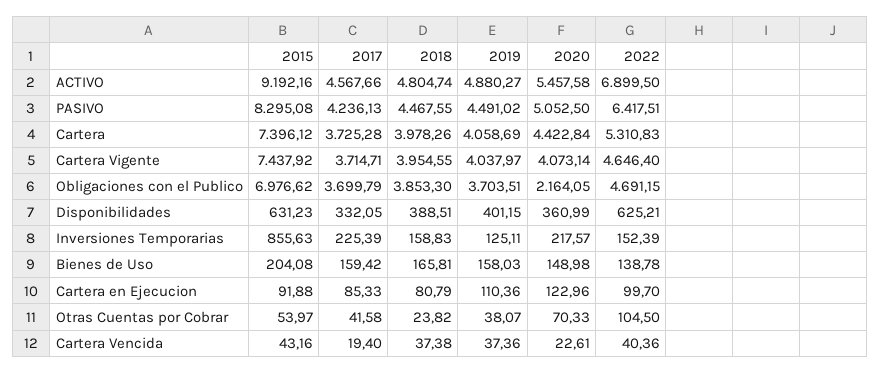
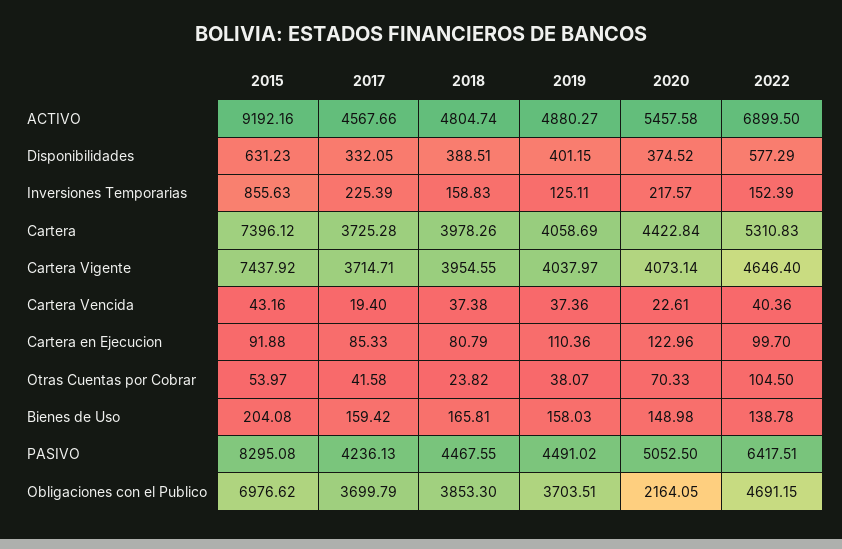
  {
    "2015": {
      "ACTIVO": 9192.16,
      "PASIVO": 8295.08,
      "Cartera": 7396.12,
      "Cartera Vigente": 7437.92,
      "Obligaciones con el Publico": 6976.62,
      "Disponibilidades": 631.23,
      "Inversiones Temporarias": 855.63,
      "Bienes de Uso": 204.08,
      "Cartera en Ejecucion": 91.88,
      "Otras Cuentas por Cobrar": 53.97,
      "Cartera Vencida": 43.16
    },
    "2017": {
      "ACTIVO": 4567.66,
      "PASIVO": 4236.13,
      "Cartera": 3725.28,
      "Cartera Vigente": 3714.71,
      "Obligaciones con el Publico": 3699.79,
      "Disponibilidades": 332.05,
      "Inversiones Temporarias": 225.39,
      "Bienes de Uso": 159.42,
      "Cartera en Ejecucion": 85.33,
      "Otras Cuentas por Cobrar": 41.58,
      "Cartera Vencida": 19.4
    },
    "2018": {
      "ACTIVO": 4804.74,
      "PASIVO": 4467.55,
      "Cartera": 3978.26,
      "Cartera Vigente": 3954.55,
      "Obligaciones con el Publico": 3853.3,
      "Disponibilidades": 388.51,
      "Inversiones Temporarias": 158.83,
      "Bienes de Uso": 165.81,
      "Cartera en Ejecucion": 80.79,
      "Otras Cuentas por Cobrar": 23.82,
      "Cartera Vencida": 37.38
    },
    "2019": {
      "ACTIVO": 4880.27,
      "PASIVO": 4491.02,
      "Cartera": 4058.69,
      "Cartera Vigente": 4037.97,
      "Obligaciones con el Publico": 3703.51,
      "Disponibilidades": 401.15,
      "Inversiones Temporarias": 125.11,
      "Bienes de Uso": 158.03,
      "Cartera en Ejecucion": 110.36,
      "Otras Cuentas por Cobrar": 38.07,
      "Cartera Vencida": 37.36
    },
    "2020": {
      "ACTIVO": 5457.58,
      "PASIVO": 5052.5,
      "Cartera": 4422.84,
      "Cartera Vigente": 4073.14,
      "Obligaciones con el Publico": 2164.05,
-     "Disponibilidades": 360.99,
+     "Disponibilidades": 374.52,
      "Inversiones Temporarias": 217.57,
      "Bienes de Uso": 148.98,
      "Cartera en Ejecucion": 122.96,
      "Otras Cuentas por Cobrar": 70.33,
      "Cartera Vencida": 22.61
    },
    "2022": {
      "ACTIVO": 6899.5,
      "PASIVO": 6417.51,
      "Cartera": 5310.83,
      "Cartera Vigente": 4646.4,
      "Obligaciones con el Publico": 4691.15,
-     "Disponibilidades": 625.21,
+     "Disponibilidades": 577.29,
      "Inversiones Temporarias": 152.39,
      "Bienes de Uso": 138.78,
      "Cartera en Ejecucion": 99.7,
      "Otras Cuentas por Cobrar": 104.5,
      "Cartera Vencida": 40.36
    }
  }

